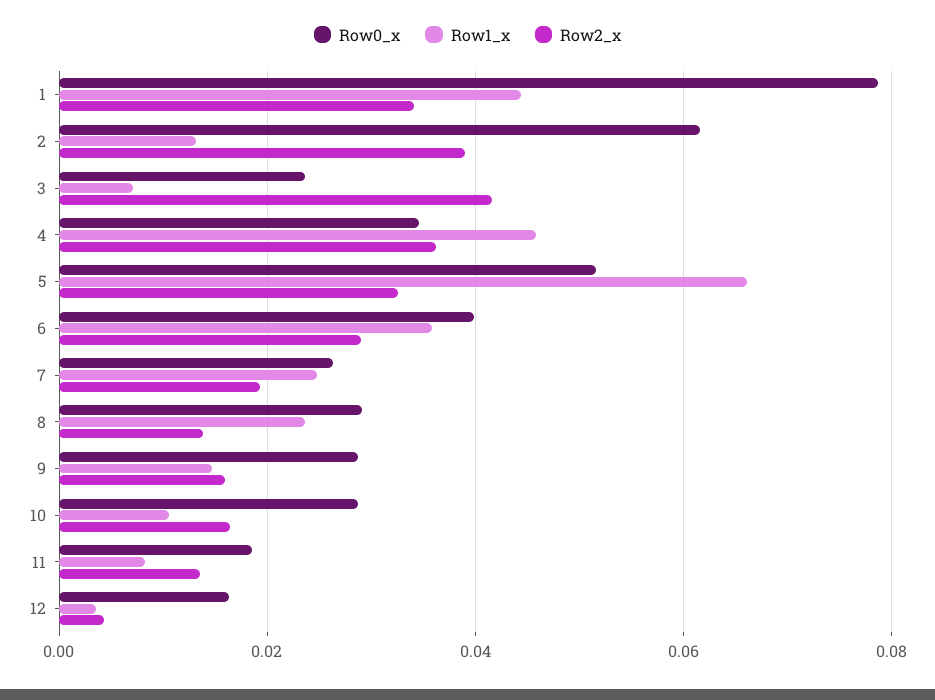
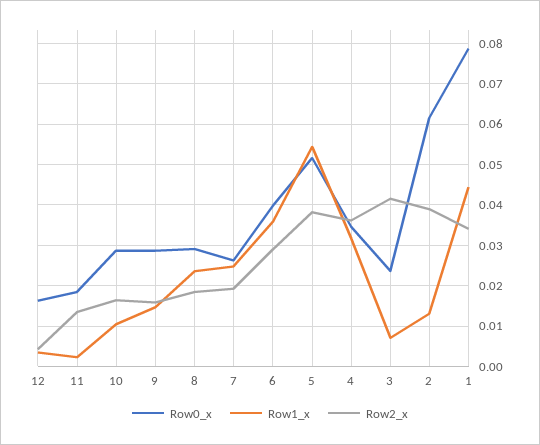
  {
    "Row0_x": {
      "1": 0.078,
      "2": 0.062,
      "3": 0.024,
      "4": 0.034,
      "5": 0.052,
      "6": 0.04,
      "7": 0.026,
      "8": 0.03,
      "9": 0.028,
      "10": 0.028,
      "11": 0.018,
      "12": 0.016
    },
    "Row1_x": {
      "1": 0.044,
      "2": 0.014,
      "3": 0.008,
-     "4": 0.046,
+     "4": 0.032,
-     "5": 0.066,
+     "5": 0.054,
      "6": 0.036,
      "7": 0.024,
      "8": 0.024,
      "9": 0.014,
      "10": 0.01,
-     "11": 0.008,
+     "11": 0.002,
      "12": 0.004
    },
    "Row2_x": {
      "1": 0.034,
      "2": 0.04,
      "3": 0.042,
      "4": 0.036,
-     "5": 0.032,
+     "5": 0.038,
      "6": 0.03,
      "7": 0.02,
-     "8": 0.014,
+     "8": 0.018,
      "9": 0.016,
      "10": 0.016,
      "11": 0.014,
      "12": 0.004
    }
  }

